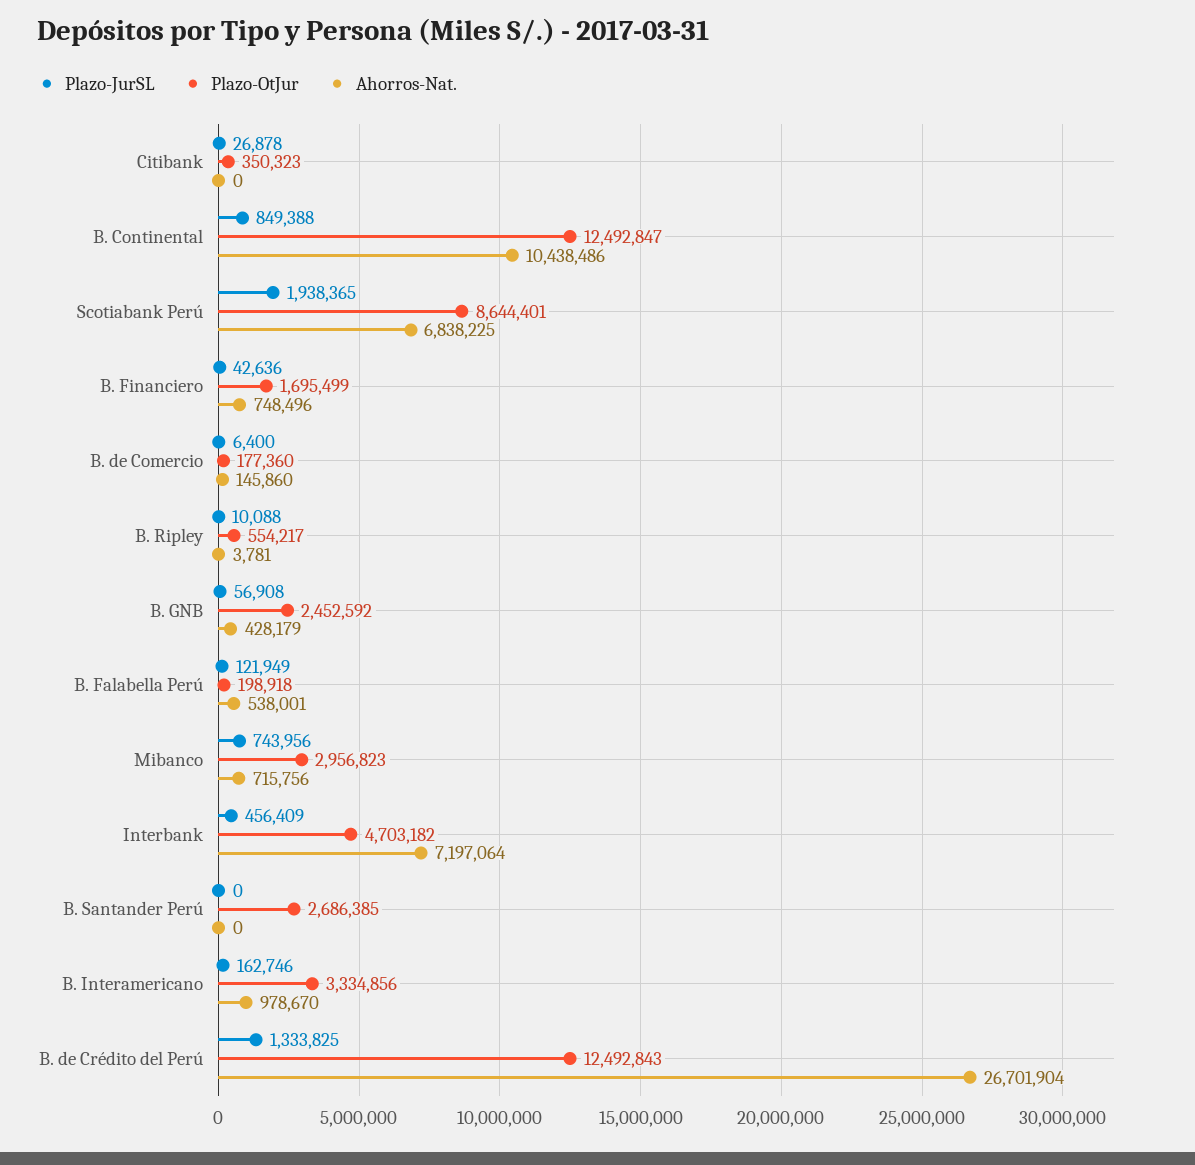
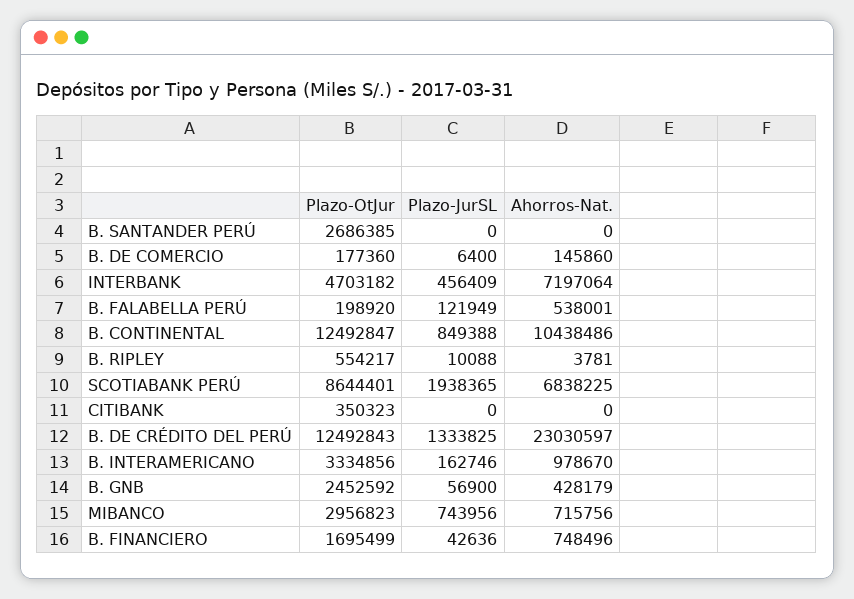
  {
    "Plazo-JurSL": {
-     "Citibank": 26878,
+     "Citibank": 0,
      "B. Continental": 849388,
      "Scotiabank Perú": 1938365,
      "B. Financiero": 42636,
      "B. de Comercio": 6400,
      "B. Ripley": 10088,
-     "B. GNB": 56908,
+     "B. GNB": 56900,
      "B. Falabella Perú": 121949,
      "Mibanco": 743956,
      "Interbank": 456409,
      "B. Santander Perú": 0,
      "B. Interamericano": 162746,
      "B. de Crédito del Perú": 1333825
    },
    "Plazo-OtJur": {
      "Citibank": 350323,
      "B. Continental": 12492847,
      "Scotiabank Perú": 8644401,
      "B. Financiero": 1695499,
      "B. de Comercio": 177360,
      "B. Ripley": 554217,
      "B. GNB": 2452592,
-     "B. Falabella Perú": 198918,
+     "B. Falabella Perú": 198920,
      "Mibanco": 2956823,
      "Interbank": 4703182,
      "B. Santander Perú": 2686385,
      "B. Interamericano": 3334856,
      "B. de Crédito del Perú": 12492843
    },
    "Ahorros-Nat.": {
      "Citibank": 0,
      "B. Continental": 10438486,
      "Scotiabank Perú": 6838225,
      "B. Financiero": 748496,
      "B. de Comercio": 145860,
      "B. Ripley": 3781,
      "B. GNB": 428179,
      "B. Falabella Perú": 538001,
      "Mibanco": 715756,
      "Interbank": 7197064,
      "B. Santander Perú": 0,
      "B. Interamericano": 978670,
-     "B. de Crédito del Perú": 26701904
+     "B. de Crédito del Perú": 23030597
    }
  }

